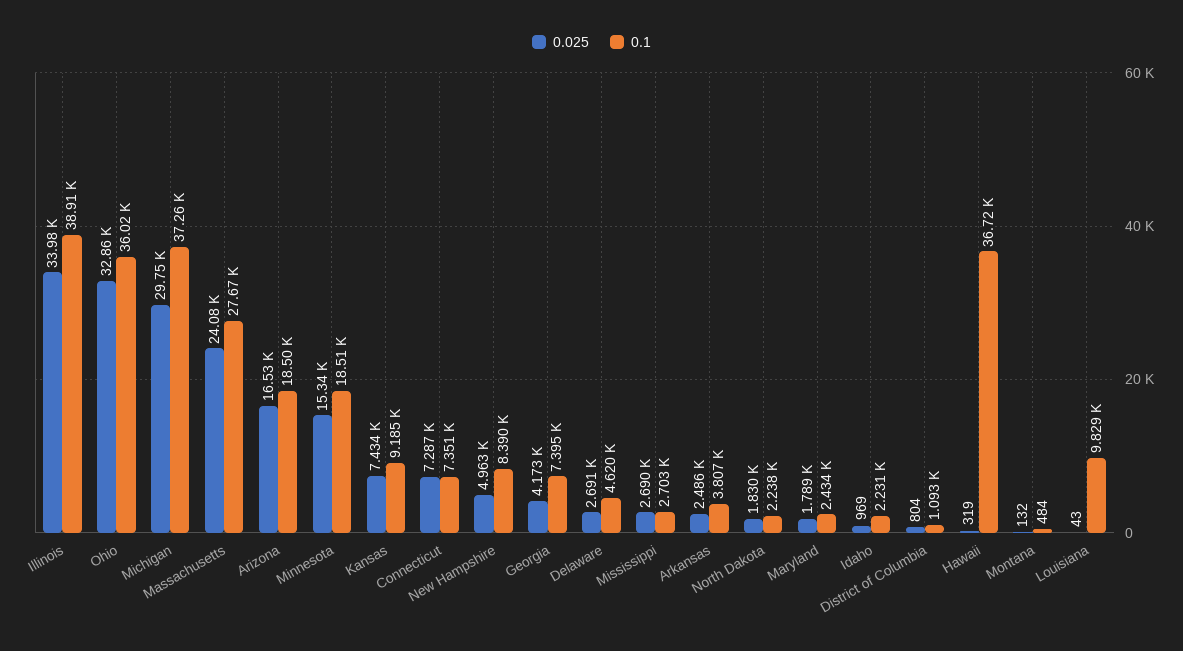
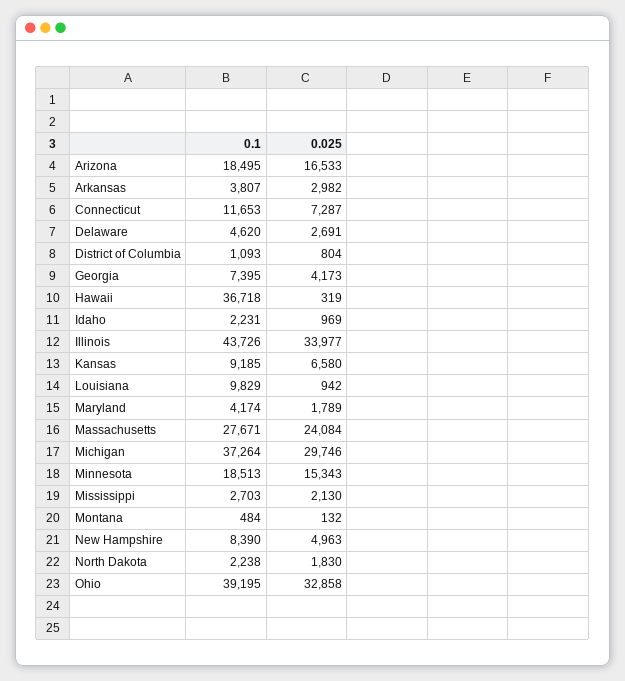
  {
    "0.025": {
      "Illinois": 33977,
      "Ohio": 32858,
      "Michigan": 29746,
      "Massachusetts": 24084,
      "Arizona": 16533,
      "Minnesota": 15343,
-     "Kansas": 7434,
+     "Kansas": 6580,
      "Connecticut": 7287,
      "New Hampshire": 4963,
      "Georgia": 4173,
      "Delaware": 2691,
-     "Mississippi": 2690,
+     "Mississippi": 2130,
-     "Arkansas": 2486,
+     "Arkansas": 2982,
      "North Dakota": 1830,
      "Maryland": 1789,
      "Idaho": 969,
      "District of Columbia": 804,
      "Hawaii": 319,
      "Montana": 132,
-     "Louisiana": 43
+     "Louisiana": 942
    },
    "0.1": {
-     "Illinois": 38910,
+     "Illinois": 43726,
-     "Ohio": 36020,
+     "Ohio": 39195,
      "Michigan": 37264,
      "Massachusetts": 27671,
      "Arizona": 18495,
      "Minnesota": 18513,
      "Kansas": 9185,
-     "Connecticut": 7351,
+     "Connecticut": 11653,
      "New Hampshire": 8390,
      "Georgia": 7395,
      "Delaware": 4620,
      "Mississippi": 2703,
      "Arkansas": 3807,
      "North Dakota": 2238,
-     "Maryland": 2434,
+     "Maryland": 4174,
      "Idaho": 2231,
      "District of Columbia": 1093,
      "Hawaii": 36718,
      "Montana": 484,
      "Louisiana": 9829
    }
  }

